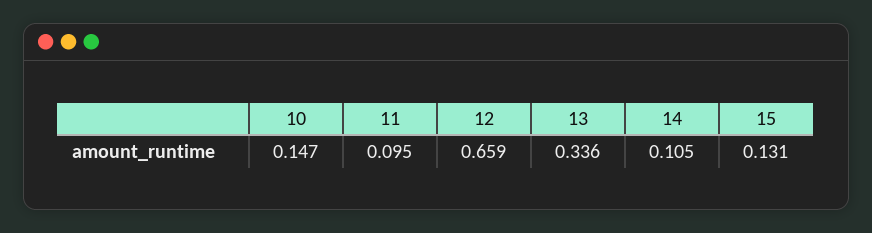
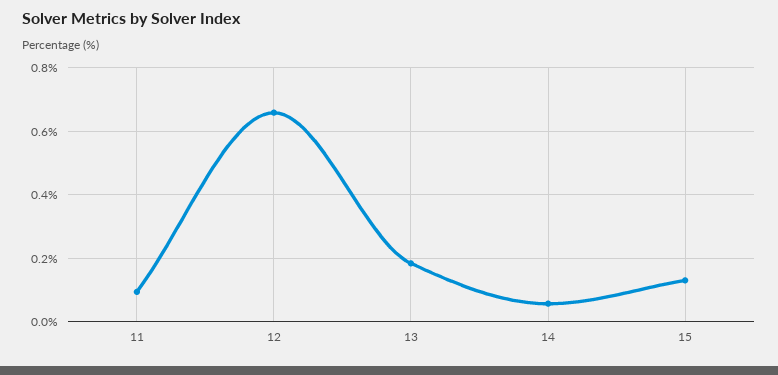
  {
-   "10": 0.147,
    "11": 0.095,
    "12": 0.659,
-   "13": 0.336,
+   "13": 0.18,
-   "14": 0.105,
+   "14": 0.06,
    "15": 0.131
  }

